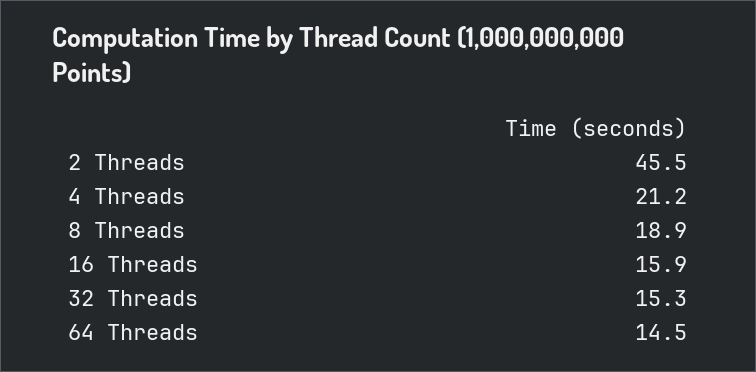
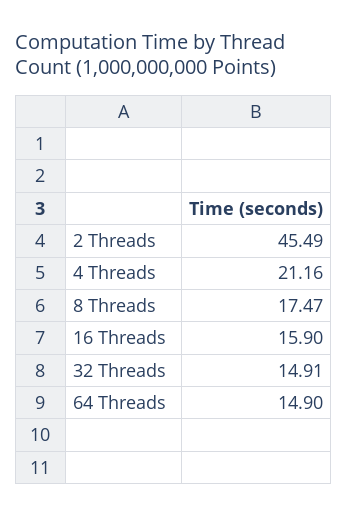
  {
    "2 Threads": 45.49,
    "4 Threads": 21.16,
-   "8 Threads": 18.9,
+   "8 Threads": 17.47,
    "16 Threads": 15.9,
-   "32 Threads": 15.3,
+   "32 Threads": 14.91,
-   "64 Threads": 14.5
+   "64 Threads": 14.9
  }

